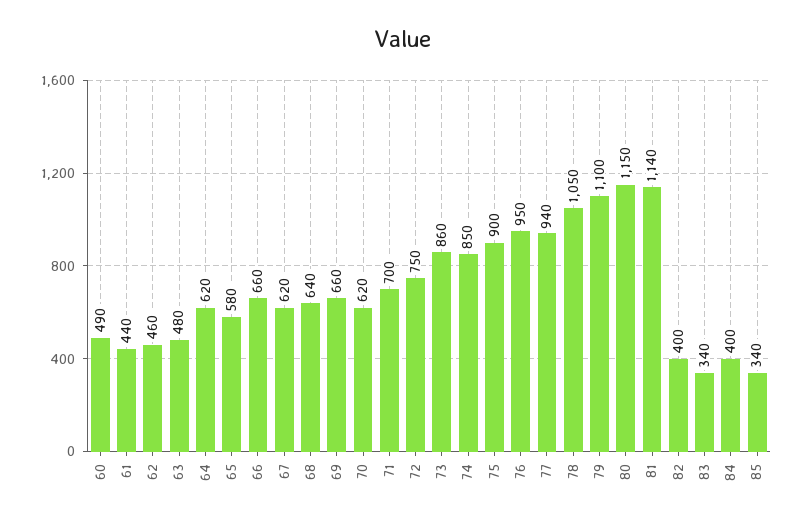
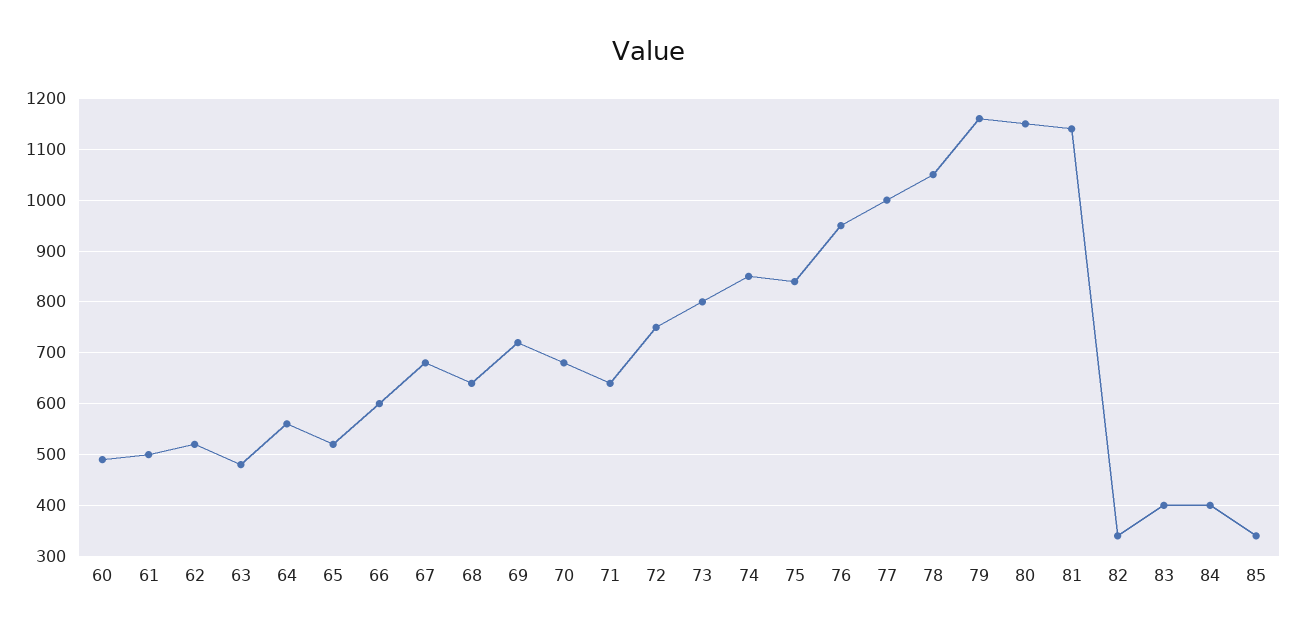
  {
    "60": 490,
-   "61": 440,
+   "61": 500,
-   "62": 460,
+   "62": 520,
    "63": 480,
-   "64": 620,
+   "64": 560,
-   "65": 580,
+   "65": 520,
-   "66": 660,
+   "66": 600,
-   "67": 620,
+   "67": 680,
    "68": 640,
-   "69": 660,
+   "69": 720,
-   "70": 620,
+   "70": 680,
-   "71": 700,
+   "71": 640,
    "72": 750,
-   "73": 860,
+   "73": 800,
    "74": 850,
-   "75": 900,
+   "75": 840,
    "76": 950,
-   "77": 940,
+   "77": 1000,
    "78": 1050,
-   "79": 1100,
+   "79": 1160,
    "80": 1150,
    "81": 1140,
-   "82": 400,
+   "82": 340,
-   "83": 340,
+   "83": 400,
    "84": 400,
    "85": 340
  }

